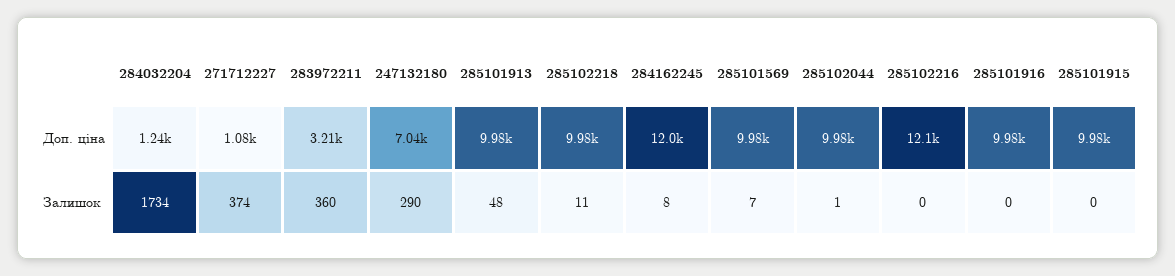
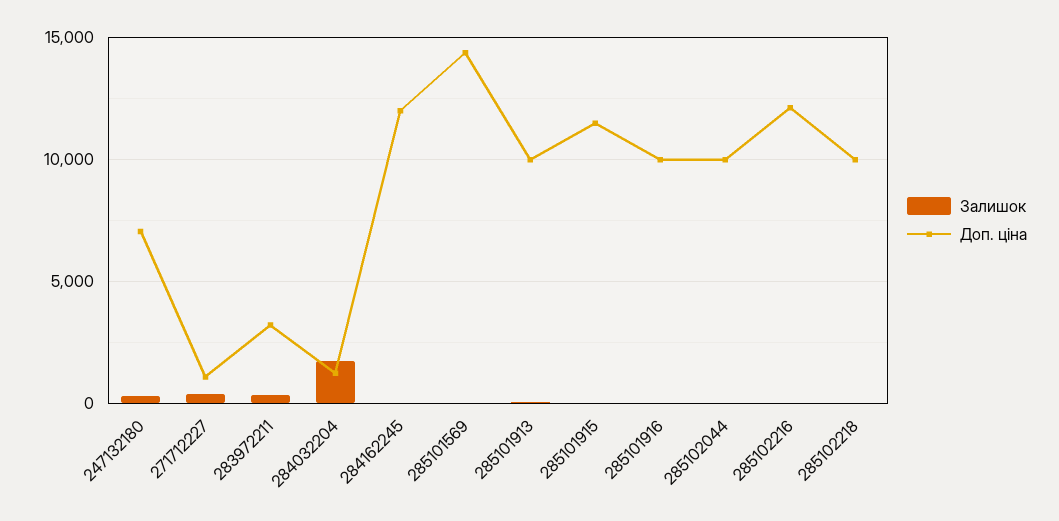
  {
    "Доп. ціна": {
      "284032204": 1240,
      "271712227": 1080,
      "283972211": 3210,
      "247132180": 7040,
      "285101913": 9980,
      "285102218": 9980,
      "284162245": 12000,
-     "285101569": 9980,
+     "285101569": 14500,
      "285102044": 9980,
      "285102216": 12100,
      "285101916": 9980,
-     "285101915": 9980
+     "285101915": 11500
    },
    "Залишок": {
      "284032204": 1734,
      "271712227": 374,
      "283972211": 360,
      "247132180": 290,
      "285101913": 48,
      "285102218": 11,
      "284162245": 8,
      "285101569": 7,
      "285102044": 1,
      "285102216": 0,
      "285101916": 0,
      "285101915": 0
    }
  }

